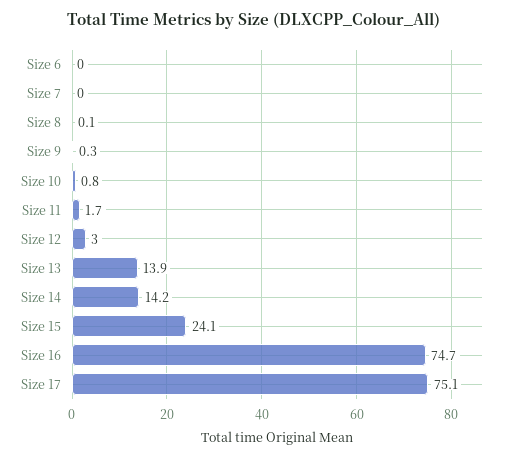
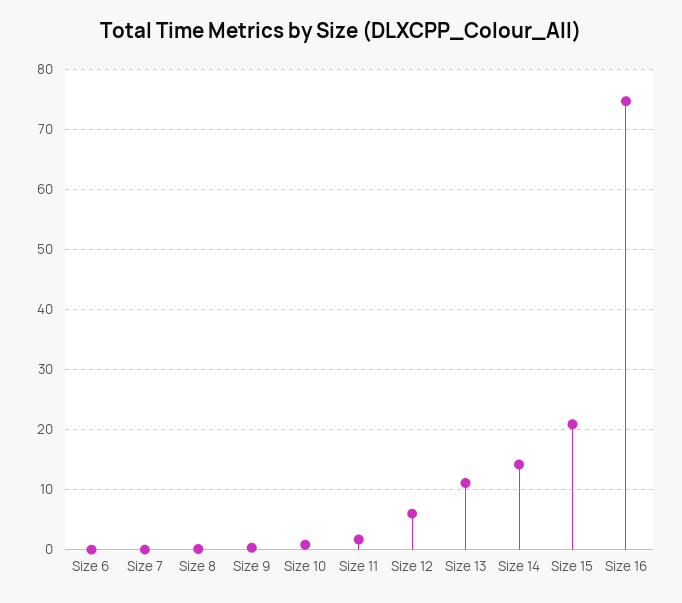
  {
    "Size 6": 0,
    "Size 7": 0,
    "Size 8": 0.1,
    "Size 9": 0.3,
    "Size 10": 0.8,
    "Size 11": 1.7,
-   "Size 12": 3,
+   "Size 12": 6,
-   "Size 13": 13.9,
+   "Size 13": 11,
    "Size 14": 14.2,
-   "Size 15": 24.1,
+   "Size 15": 21,
-   "Size 16": 74.7,
+   "Size 16": 74.7
-   "Size 17": 75.1
  }

